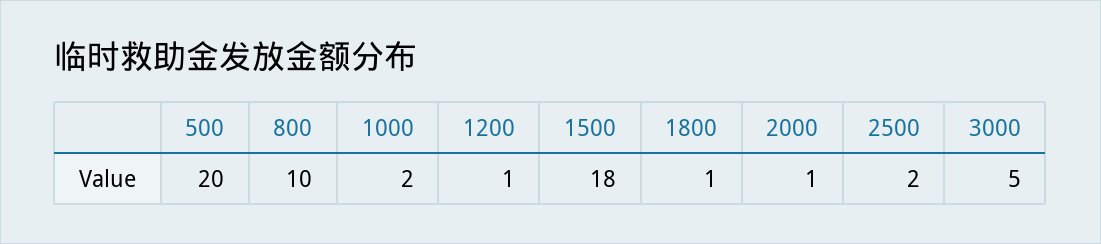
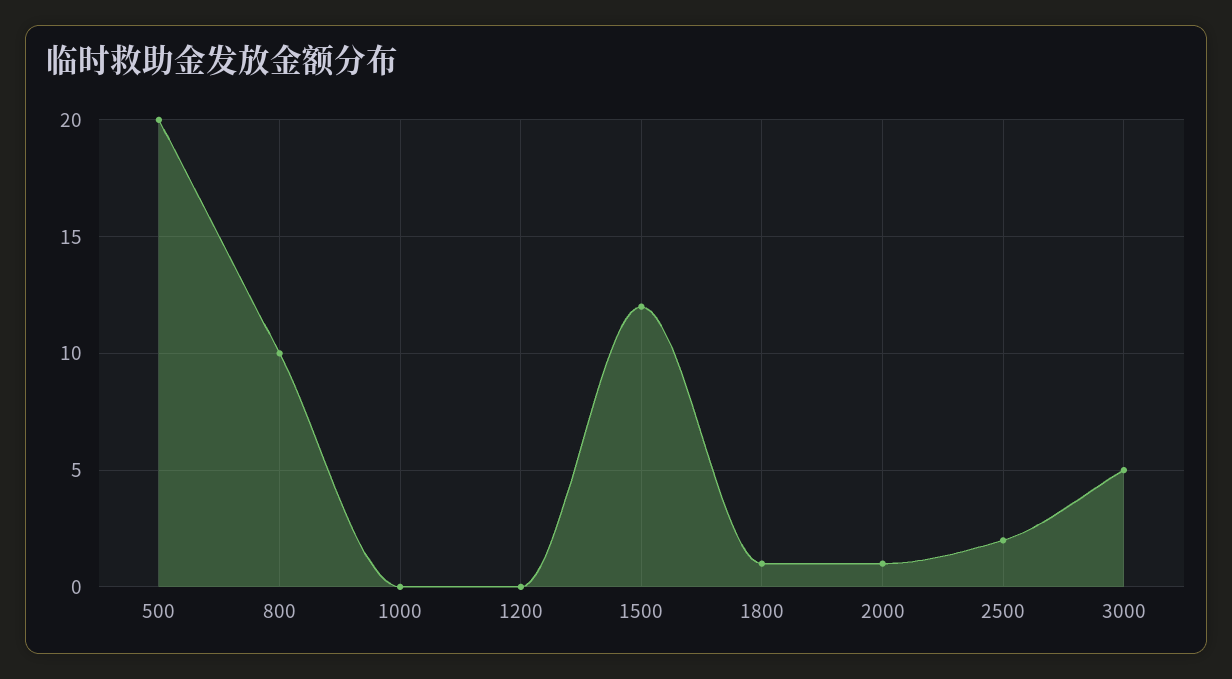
  {
    "500": 20,
    "800": 10,
-   "1000": 2,
+   "1000": 0,
-   "1200": 1,
+   "1200": 0,
-   "1500": 18,
+   "1500": 12,
    "1800": 1,
    "2000": 1,
    "2500": 2,
    "3000": 5
  }

